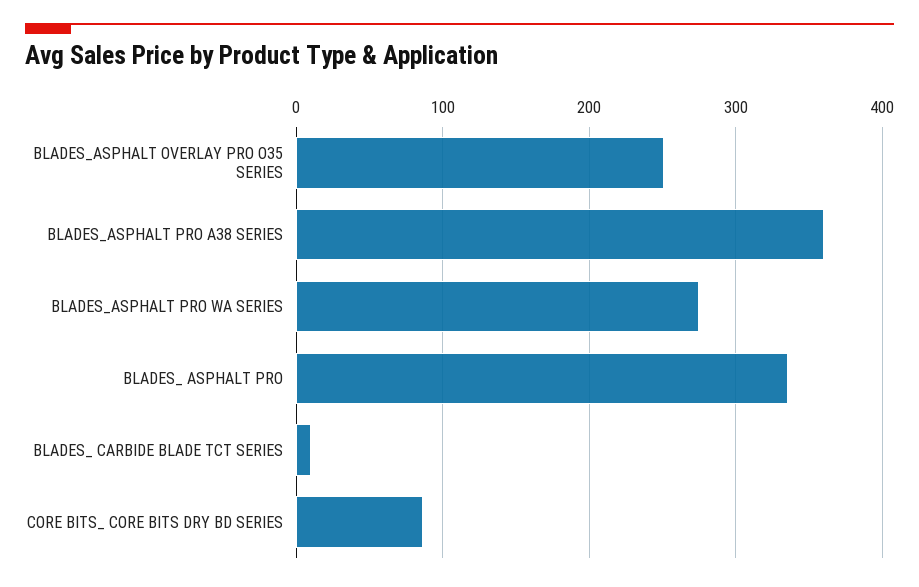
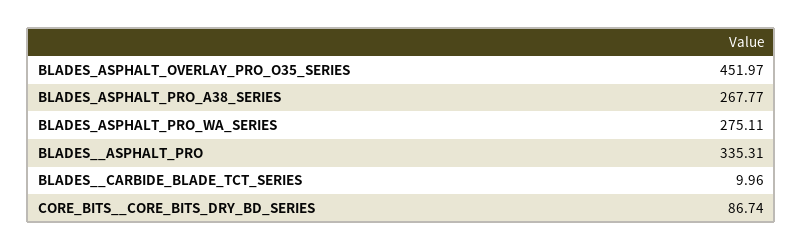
  {
-   "BLADES_ASPHALT OVERLAY PRO O35 SERIES": 250,
+   "BLADES_ASPHALT OVERLAY PRO O35 SERIES": 451.97,
-   "BLADES_ASPHALT PRO A38 SERIES": 360,
+   "BLADES_ASPHALT PRO A38 SERIES": 267.77,
    "BLADES_ASPHALT PRO WA SERIES": 275.11,
    "BLADES_ ASPHALT PRO": 335.31,
    "BLADES_ CARBIDE BLADE TCT SERIES": 9.96,
    "CORE BITS_ CORE BITS DRY BD SERIES": 86.74
  }

